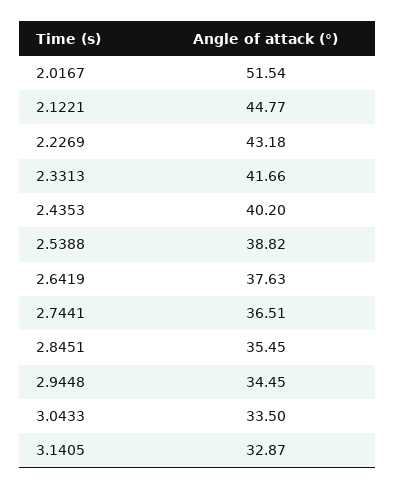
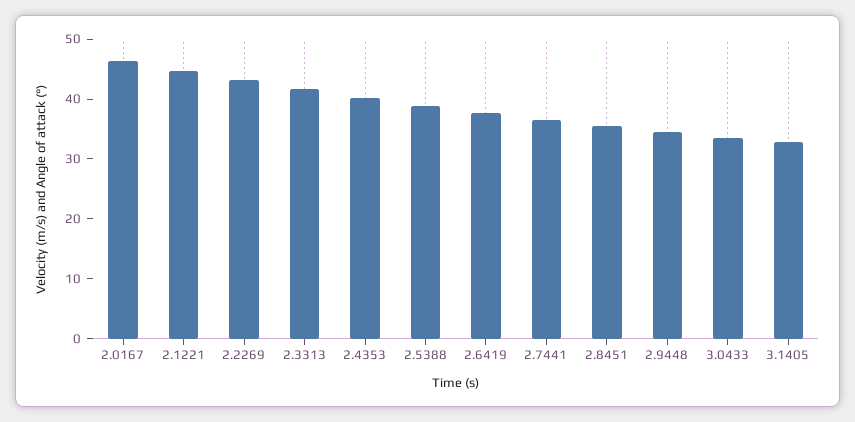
  {
-   "2.0167": 51.54,
+   "2.0167": 46,
    "2.1221": 44.77,
    "2.2269": 43.18,
    "2.3313": 41.66,
    "2.4353": 40.2,
    "2.5388": 38.82,
    "2.6419": 37.63,
    "2.7441": 36.51,
    "2.8451": 35.45,
    "2.9448": 34.45,
    "3.0433": 33.5,
    "3.1405": 32.87
  }

